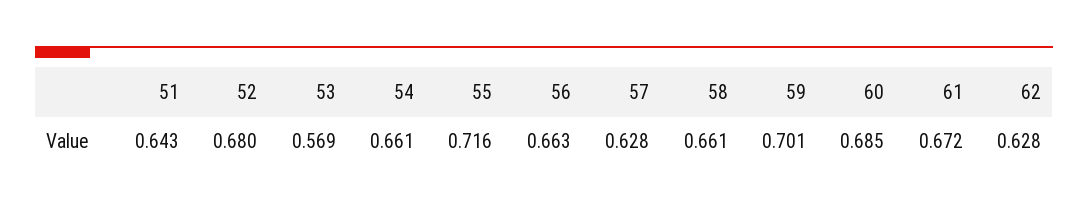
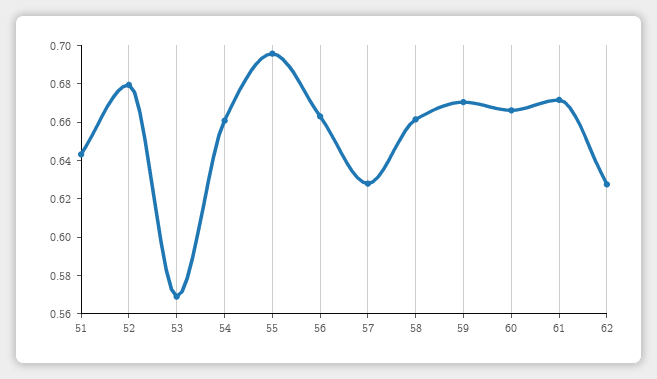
  {
    "51": 0.643,
    "52": 0.68,
    "53": 0.569,
    "54": 0.661,
-   "55": 0.716,
+   "55": 0.695,
    "56": 0.663,
    "57": 0.628,
    "58": 0.661,
-   "59": 0.701,
+   "59": 0.67,
-   "60": 0.685,
+   "60": 0.665,
    "61": 0.672,
    "62": 0.628
  }

